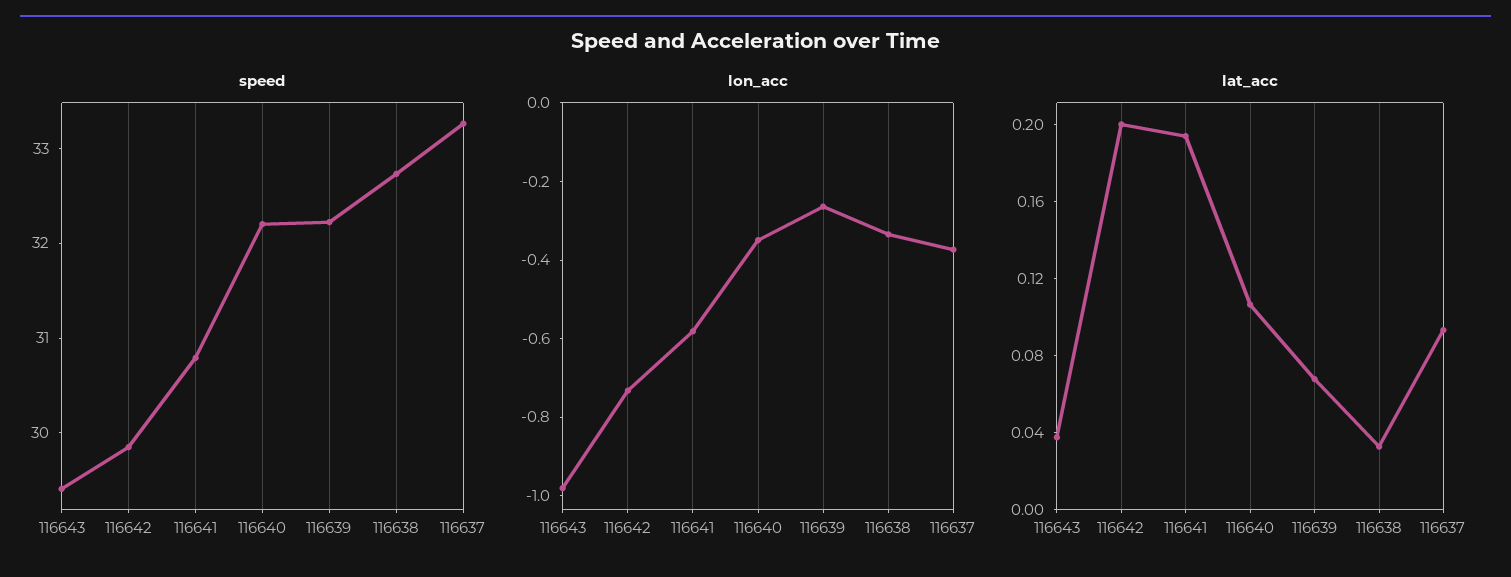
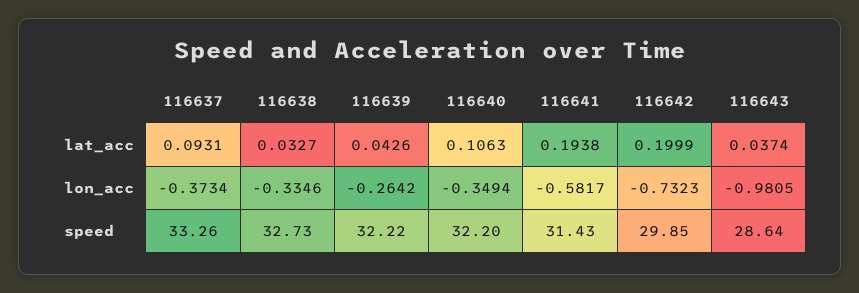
  {
    "speed": {
-     "116643": 29.4,
+     "116643": 28.64,
      "116642": 29.85,
-     "116641": 30.8,
+     "116641": 31.43,
      "116640": 32.2,
      "116639": 32.22,
      "116638": 32.73,
      "116637": 33.26
    },
    "lon_acc": {
      "116643": -0.9805,
      "116642": -0.7323,
      "116641": -0.5817,
      "116640": -0.3494,
      "116639": -0.2642,
      "116638": -0.3346,
      "116637": -0.3734
    },
    "lat_acc": {
      "116643": 0.0374,
      "116642": 0.1999,
      "116641": 0.1938,
      "116640": 0.1063,
-     "116639": 0.07,
+     "116639": 0.0426,
      "116638": 0.0327,
      "116637": 0.0931
    }
  }

